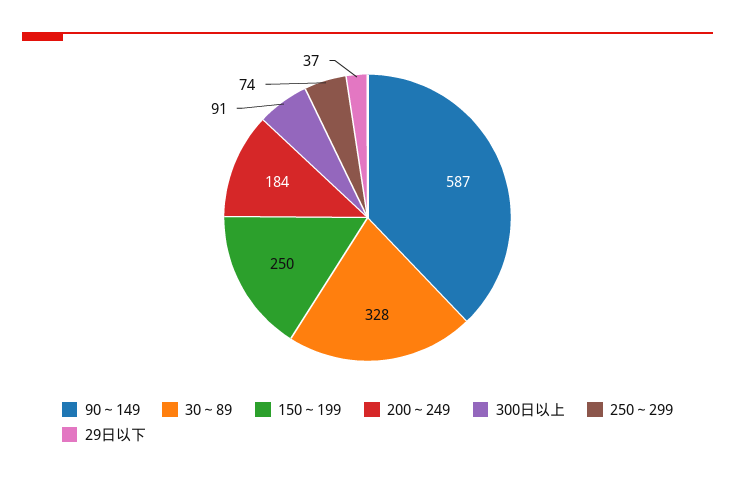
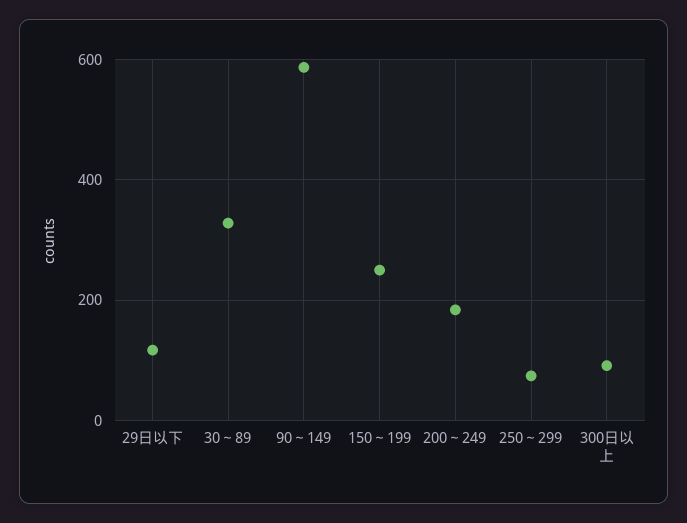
  {
    "90～149": 587,
    "30～89": 328,
    "150～199": 250,
    "200～249": 184,
    "300日以上": 91,
    "250～299": 74,
-   "29日以下": 37
+   "29日以下": 120
  }

